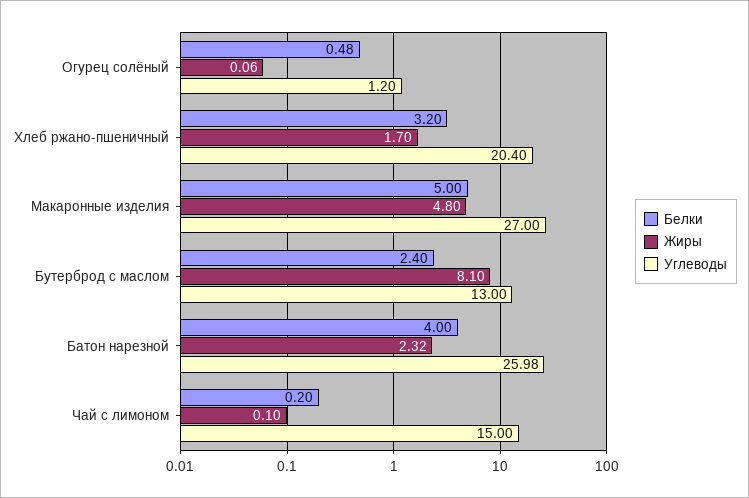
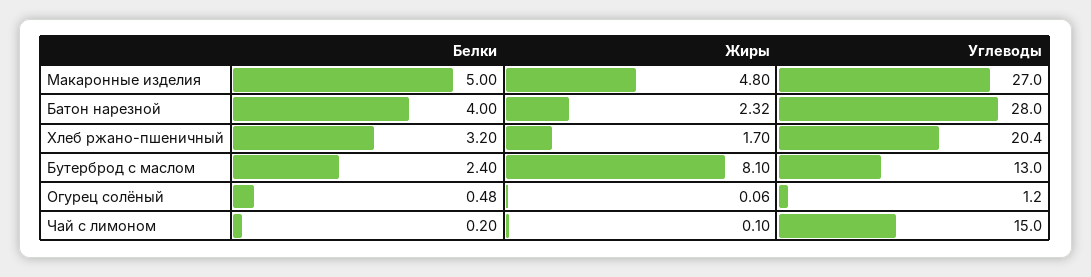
  {
    "Белки": {
      "Огурец солёный": 0.48,
      "Хлеб ржано-пшеничный": 3.2,
      "Макаронные изделия": 5,
      "Бутерброд с маслом": 2.4,
      "Батон нарезной": 4,
      "Чай с лимоном": 0.2
    },
    "Жиры": {
      "Огурец солёный": 0.06,
      "Хлеб ржано-пшеничный": 1.7,
      "Макаронные изделия": 4.8,
      "Бутерброд с маслом": 8.1,
      "Батон нарезной": 2.32,
      "Чай с лимоном": 0.1
    },
    "Углеводы": {
      "Огурец солёный": 1.2,
      "Хлеб ржано-пшеничный": 20.4,
      "Макаронные изделия": 27,
      "Бутерброд с маслом": 13,
-     "Батон нарезной": 25.98,
+     "Батон нарезной": 28,
      "Чай с лимоном": 15
    }
  }

